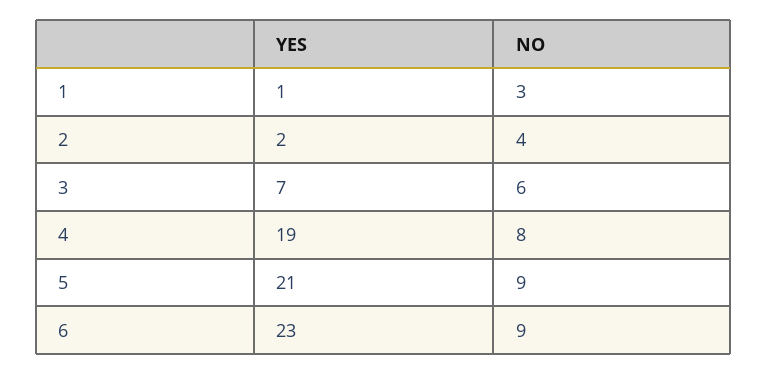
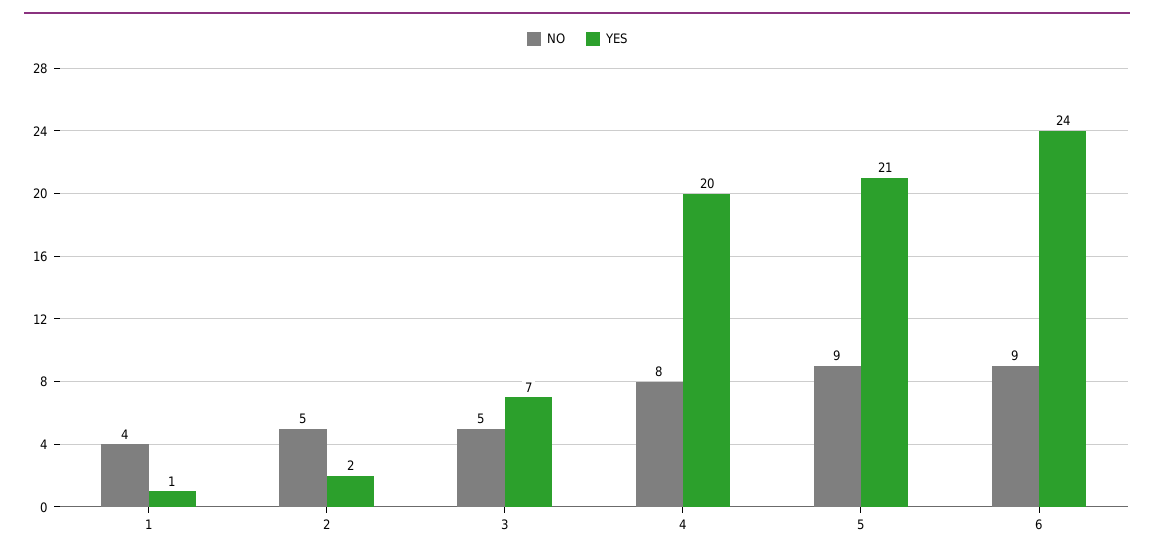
  {
    "YES": {
      "1": 1,
      "2": 2,
      "3": 7,
-     "4": 19,
+     "4": 20,
      "5": 21,
-     "6": 23
+     "6": 24
    },
    "NO": {
-     "1": 3,
+     "1": 4,
-     "2": 4,
+     "2": 5,
-     "3": 6,
+     "3": 5,
      "4": 8,
      "5": 9,
      "6": 9
    }
  }

